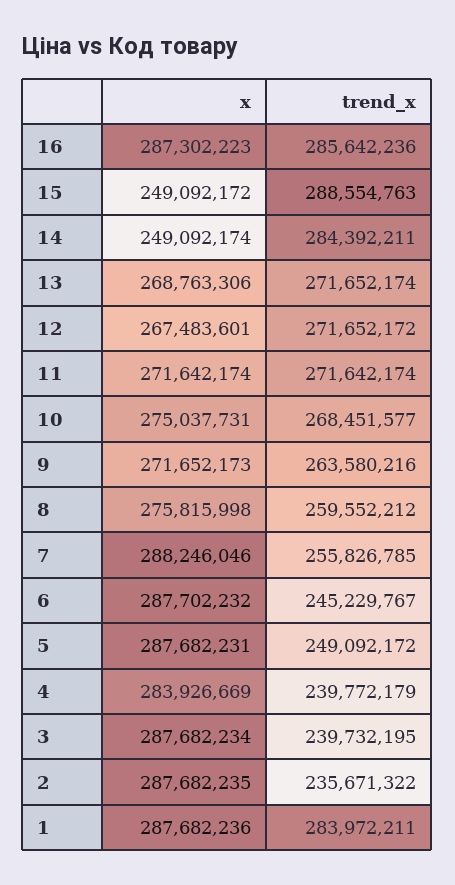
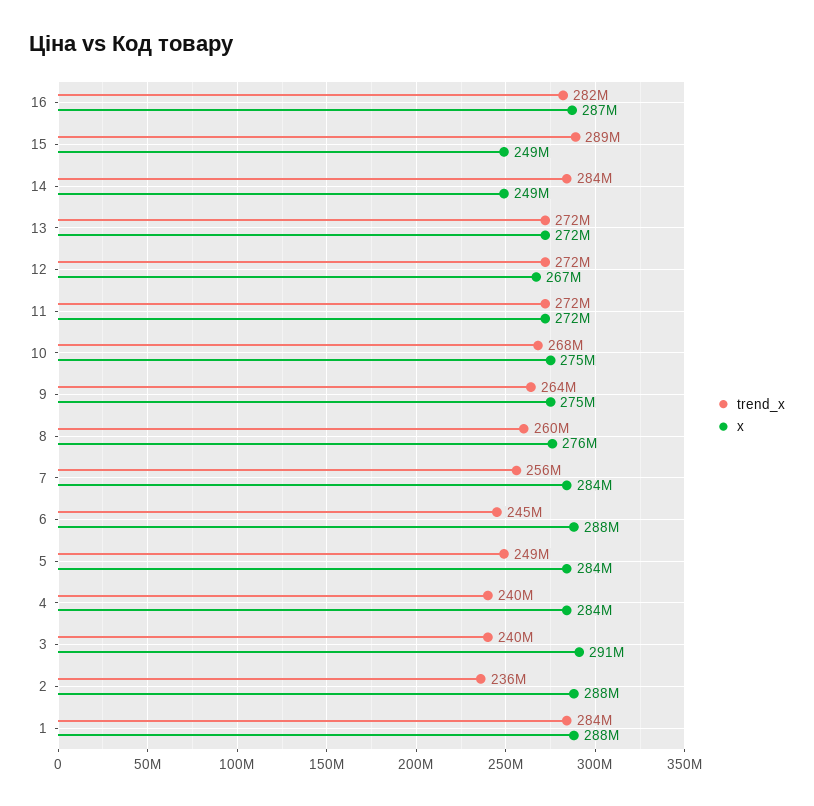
  {
    "x": {
      "16": 287302223,
      "15": 249092172,
      "14": 249092174,
-     "13": 268763306,
+     "13": 272000000,
      "12": 267483601,
      "11": 271642174,
      "10": 275037731,
-     "9": 271652173,
+     "9": 275000000,
      "8": 275815998,
-     "7": 288246046,
+     "7": 284000000,
      "6": 287702232,
-     "5": 287682231,
+     "5": 284000000,
      "4": 283926669,
-     "3": 287682234,
+     "3": 291000000,
      "2": 287682235,
      "1": 287682236
    },
    "trend_x": {
-     "16": 285642236,
+     "16": 282000000,
      "15": 288554763,
      "14": 284392211,
      "13": 271652174,
      "12": 271652172,
      "11": 271642174,
      "10": 268451577,
      "9": 263580216,
      "8": 259552212,
      "7": 255826785,
      "6": 245229767,
      "5": 249092172,
      "4": 239772179,
      "3": 239732195,
      "2": 235671322,
      "1": 283972211
    }
  }

